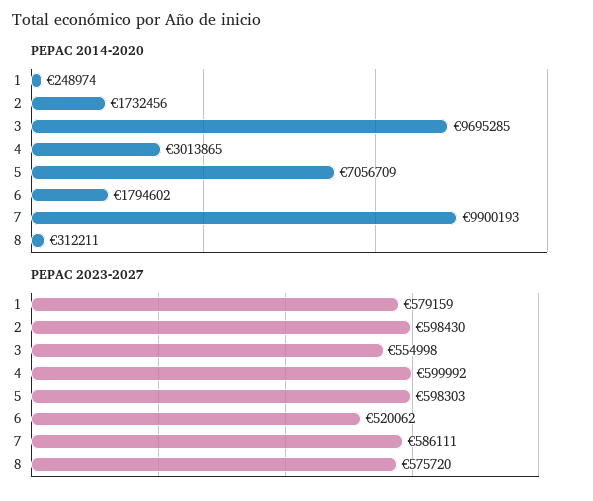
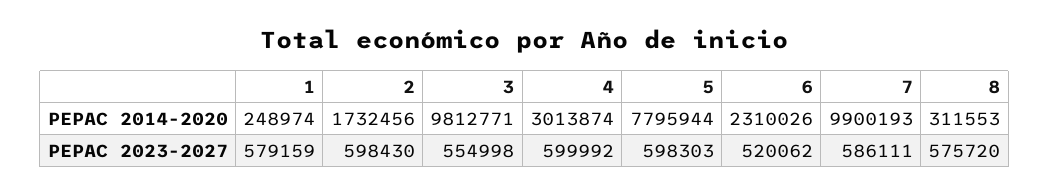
  {
    "PEPAC 2014-2020": {
      "1": 248974,
      "2": 1732456,
-     "3": 9695285,
+     "3": 9812771,
-     "4": 3013865,
+     "4": 3013874,
-     "5": 7056709,
+     "5": 7795944,
-     "6": 1794602,
+     "6": 2310026,
      "7": 9900193,
-     "8": 312211
+     "8": 311553
    },
    "PEPAC 2023-2027": {
      "1": 579159,
      "2": 598430,
      "3": 554998,
      "4": 599992,
      "5": 598303,
      "6": 520062,
      "7": 586111,
      "8": 575720
    }
  }

